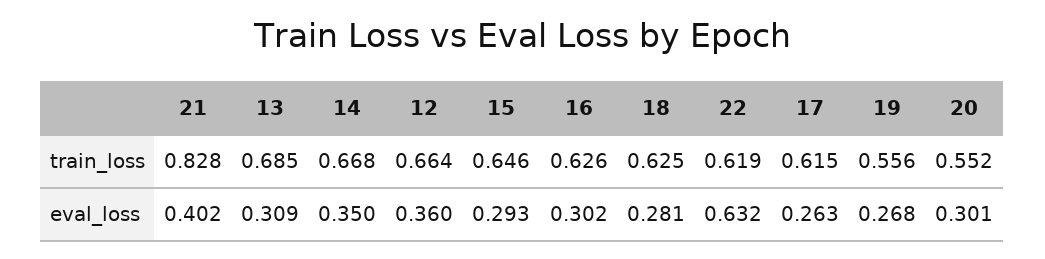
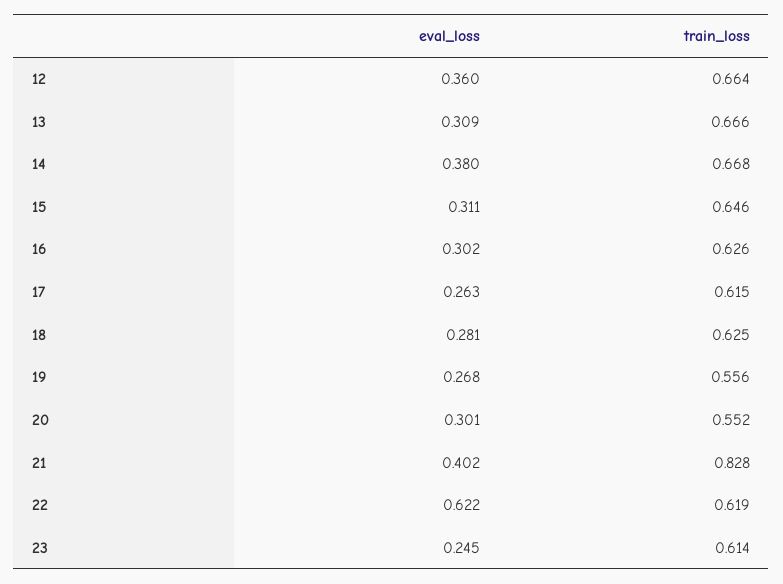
  {
    "21": {
      "train_loss": 0.828,
      "eval_loss": 0.402
    },
    "13": {
-     "train_loss": 0.685,
+     "train_loss": 0.666,
      "eval_loss": 0.309
    },
    "14": {
      "train_loss": 0.668,
-     "eval_loss": 0.35
+     "eval_loss": 0.38
    },
    "12": {
      "train_loss": 0.664,
      "eval_loss": 0.36
    },
    "15": {
      "train_loss": 0.646,
-     "eval_loss": 0.293
+     "eval_loss": 0.311
    },
    "16": {
      "train_loss": 0.626,
      "eval_loss": 0.302
    },
    "18": {
      "train_loss": 0.625,
      "eval_loss": 0.281
    },
    "22": {
      "train_loss": 0.619,
-     "eval_loss": 0.632
+     "eval_loss": 0.622
    },
    "17": {
      "train_loss": 0.615,
      "eval_loss": 0.263
    },
    "19": {
      "train_loss": 0.556,
      "eval_loss": 0.268
    },
    "20": {
      "train_loss": 0.552,
      "eval_loss": 0.301
-   }
+   },
+   "23": {
+     "eval_loss": 0.245,
+     "train_loss": 0.614
+   }
  }

